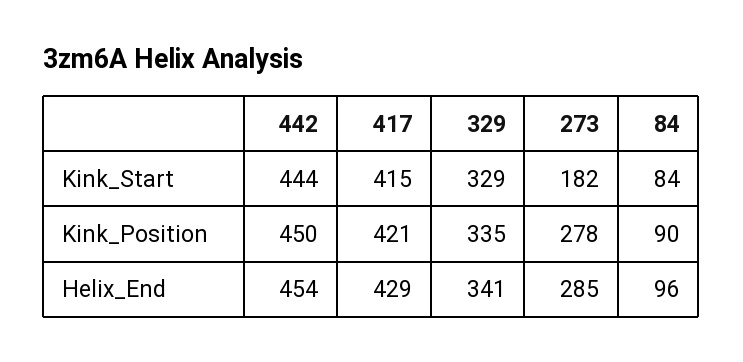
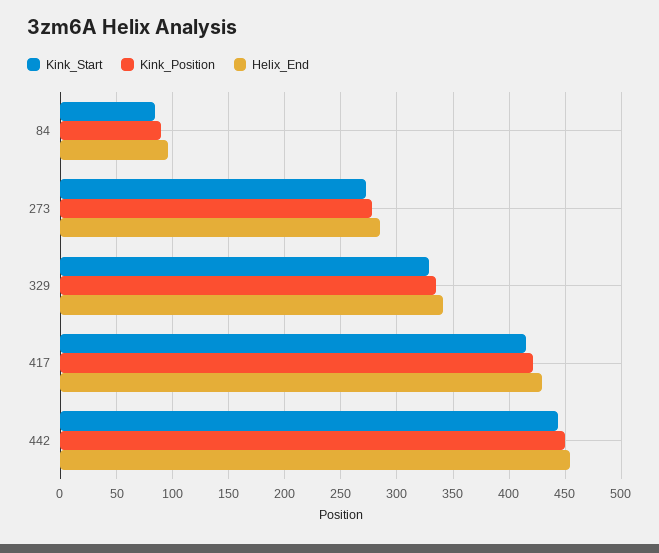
  {
    "Kink_Start": {
      "442": 444,
      "417": 415,
      "329": 329,
-     "273": 182,
+     "273": 270,
      "84": 84
    },
    "Kink_Position": {
      "442": 450,
      "417": 421,
      "329": 335,
      "273": 278,
      "84": 90
    },
    "Helix_End": {
      "442": 454,
      "417": 429,
      "329": 341,
      "273": 285,
      "84": 96
    }
  }

